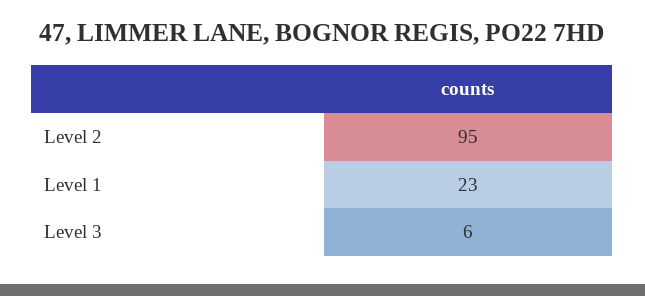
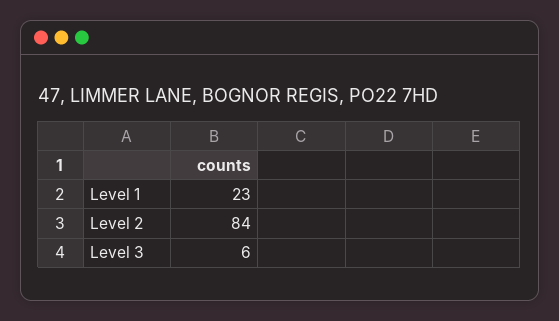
  {
-   "Level 2": 95,
+   "Level 2": 84,
    "Level 1": 23,
    "Level 3": 6
  }

